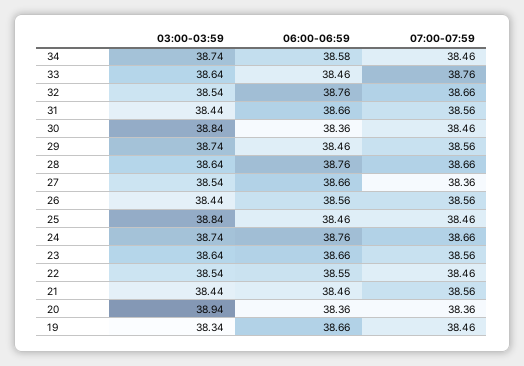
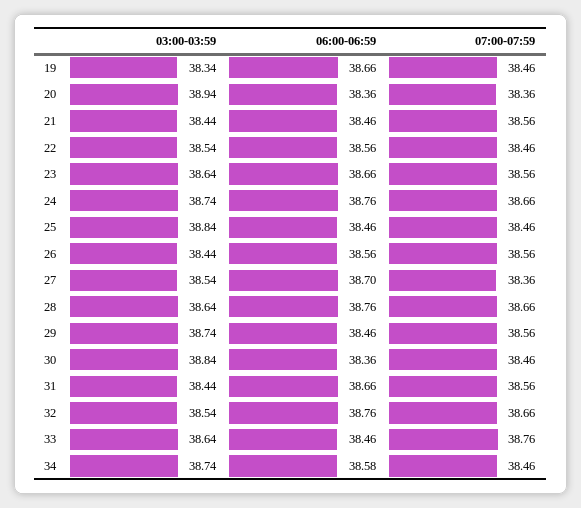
  {
    "03:00-03:59": {
      "34": 38.74,
      "33": 38.64,
      "32": 38.54,
      "31": 38.44,
      "30": 38.84,
      "29": 38.74,
      "28": 38.64,
      "27": 38.54,
      "26": 38.44,
      "25": 38.84,
      "24": 38.74,
      "23": 38.64,
      "22": 38.54,
      "21": 38.44,
      "20": 38.94,
      "19": 38.34
    },
    "06:00-06:59": {
      "34": 38.58,
      "33": 38.46,
      "32": 38.76,
      "31": 38.66,
      "30": 38.36,
      "29": 38.46,
      "28": 38.76,
-     "27": 38.66,
+     "27": 38.7,
      "26": 38.56,
      "25": 38.46,
      "24": 38.76,
      "23": 38.66,
-     "22": 38.55,
+     "22": 38.56,
      "21": 38.46,
      "20": 38.36,
      "19": 38.66
    },
    "07:00-07:59": {
      "34": 38.46,
      "33": 38.76,
      "32": 38.66,
      "31": 38.56,
      "30": 38.46,
      "29": 38.56,
      "28": 38.66,
      "27": 38.36,
      "26": 38.56,
      "25": 38.46,
      "24": 38.66,
      "23": 38.56,
      "22": 38.46,
      "21": 38.56,
      "20": 38.36,
      "19": 38.46
    }
  }

